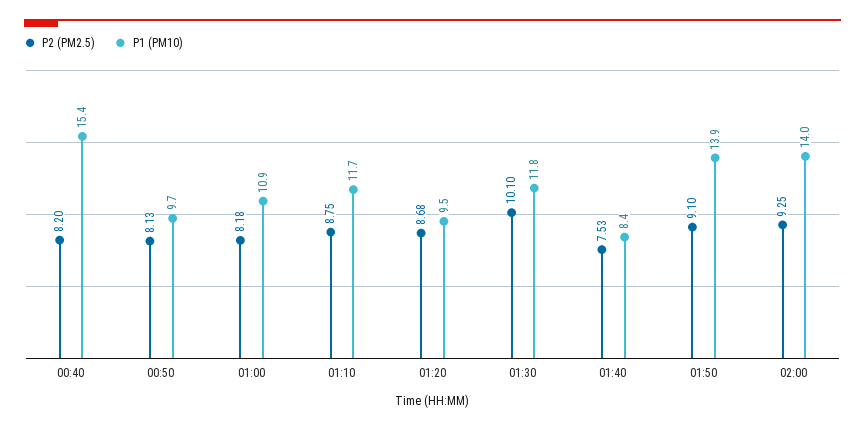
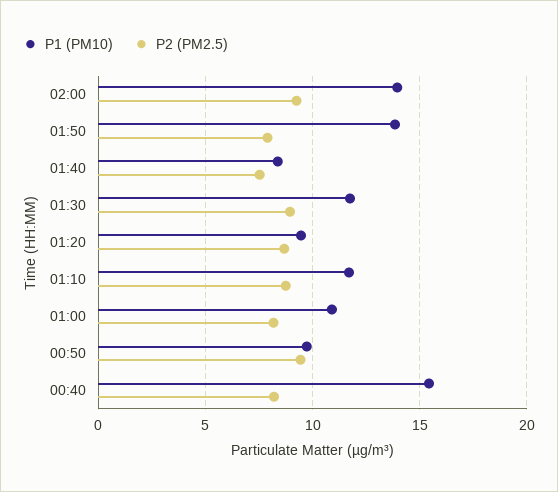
  {
    "P2 (PM2.5)": {
      "00:40": 8.2,
-     "00:50": 8.13,
+     "00:50": 9.5,
      "01:00": 8.18,
      "01:10": 8.75,
      "01:20": 8.68,
-     "01:30": 10.1,
+     "01:30": 9,
      "01:40": 7.53,
-     "01:50": 9.1,
+     "01:50": 8,
      "02:00": 9.25
    },
    "P1 (PM10)": {
      "00:40": 15.4,
      "00:50": 9.7,
      "01:00": 10.9,
      "01:10": 11.7,
      "01:20": 9.5,
      "01:30": 11.8,
      "01:40": 8.4,
      "01:50": 13.9,
      "02:00": 14
    }
  }

